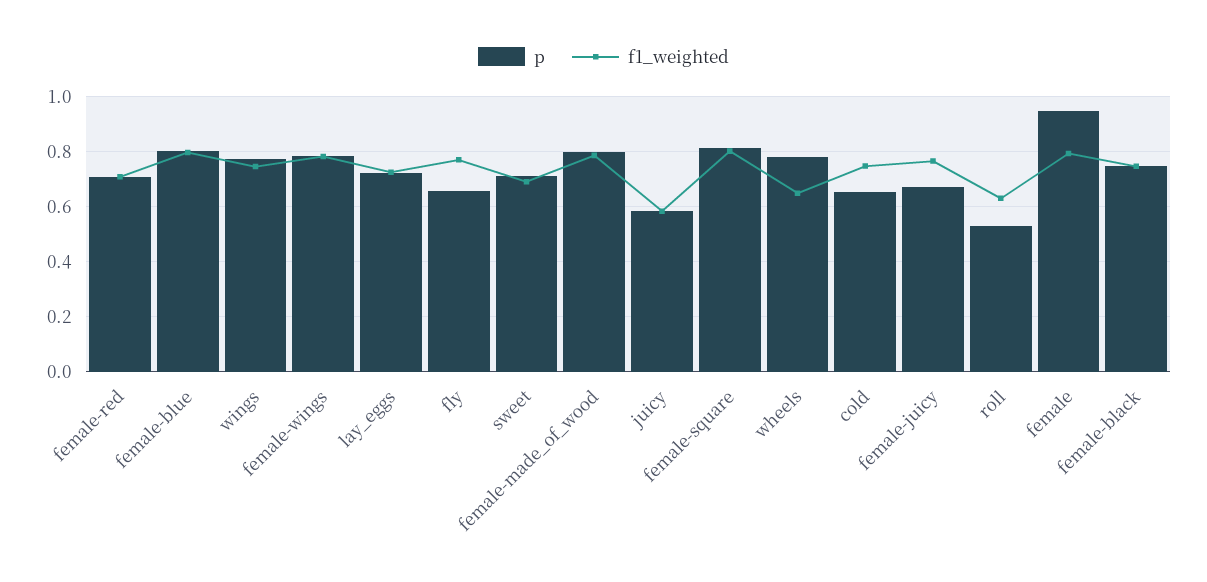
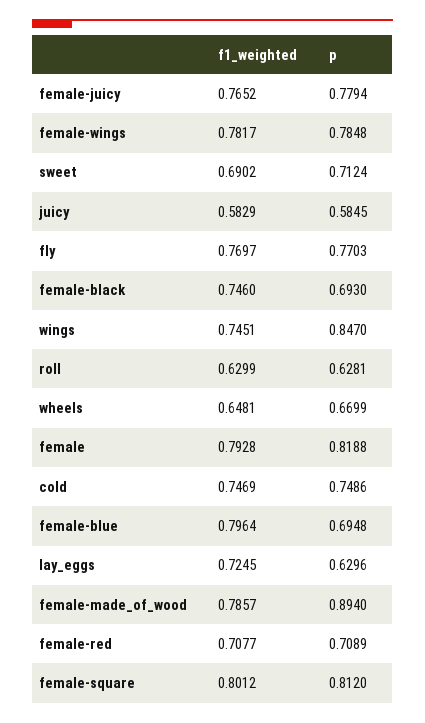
  {
    "p": {
      "female-red": 0.7089,
-     "female-blue": 0.8,
+     "female-blue": 0.6948,
-     "wings": 0.775,
+     "wings": 0.847,
      "female-wings": 0.7848,
-     "lay_eggs": 0.725,
+     "lay_eggs": 0.6296,
-     "fly": 0.65,
+     "fly": 0.7703,
      "sweet": 0.7124,
-     "female-made_of_wood": 0.8,
+     "female-made_of_wood": 0.894,
      "juicy": 0.5845,
      "female-square": 0.812,
-     "wheels": 0.775,
+     "wheels": 0.6699,
-     "cold": 0.65,
+     "cold": 0.7486,
-     "female-juicy": 0.675,
+     "female-juicy": 0.7794,
-     "roll": 0.525,
+     "roll": 0.6281,
-     "female": 0.95,
+     "female": 0.8188,
-     "female-black": 0.75
+     "female-black": 0.693
    },
    "f1_weighted": {
      "female-red": 0.7077,
      "female-blue": 0.7964,
      "wings": 0.7451,
      "female-wings": 0.7817,
      "lay_eggs": 0.7245,
      "fly": 0.7697,
      "sweet": 0.6902,
      "female-made_of_wood": 0.7857,
      "juicy": 0.5829,
      "female-square": 0.8012,
      "wheels": 0.6481,
      "cold": 0.7469,
      "female-juicy": 0.7652,
      "roll": 0.6299,
      "female": 0.7928,
      "female-black": 0.746
    }
  }

